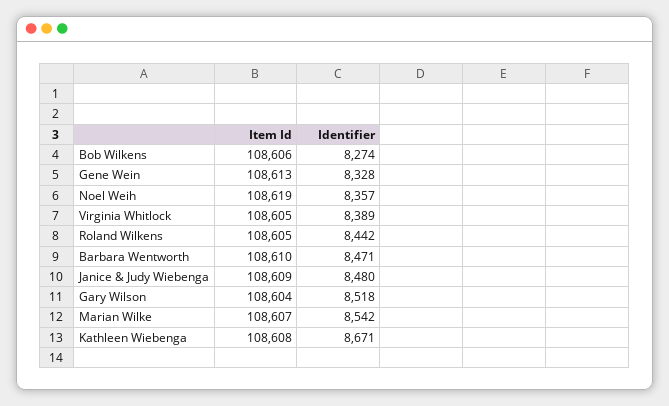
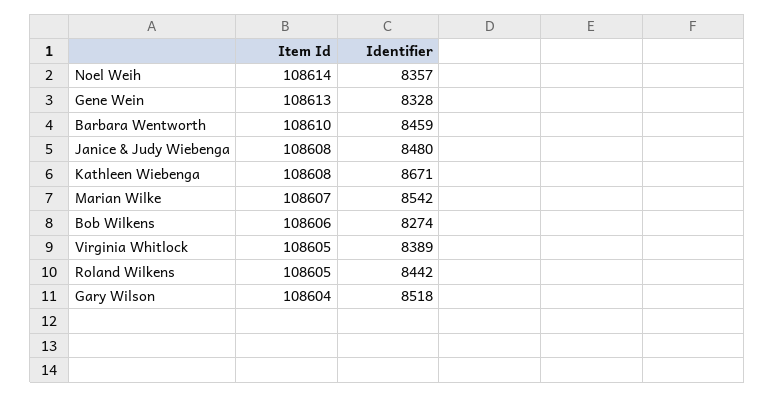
  {
    "Item Id": {
      "Bob Wilkens": 108606,
      "Gene Wein": 108613,
-     "Noel Weih": 108619,
+     "Noel Weih": 108614,
      "Virginia Whitlock": 108605,
      "Roland Wilkens": 108605,
      "Barbara Wentworth": 108610,
-     "Janice & Judy Wiebenga": 108609,
+     "Janice & Judy Wiebenga": 108608,
      "Gary Wilson": 108604,
      "Marian Wilke": 108607,
      "Kathleen Wiebenga": 108608
    },
    "Identifier": {
      "Bob Wilkens": 8274,
      "Gene Wein": 8328,
      "Noel Weih": 8357,
      "Virginia Whitlock": 8389,
      "Roland Wilkens": 8442,
-     "Barbara Wentworth": 8471,
+     "Barbara Wentworth": 8459,
      "Janice & Judy Wiebenga": 8480,
      "Gary Wilson": 8518,
      "Marian Wilke": 8542,
      "Kathleen Wiebenga": 8671
    }
  }

